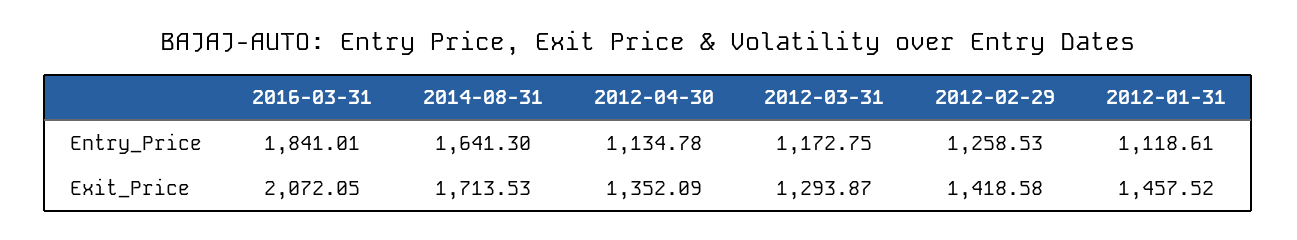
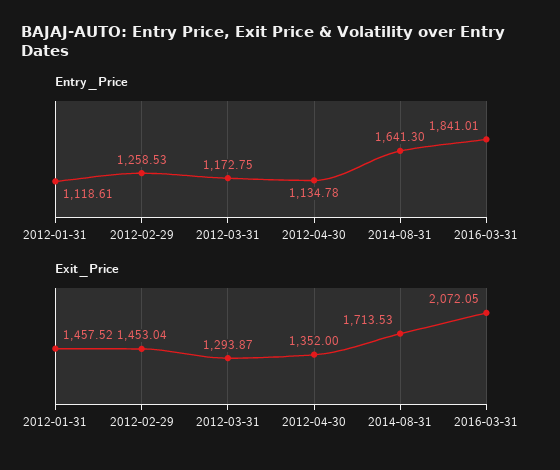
  {
    "Entry_Price": {
      "2016-03-31": 1841.01,
      "2014-08-31": 1641.3,
      "2012-04-30": 1134.78,
      "2012-03-31": 1172.75,
      "2012-02-29": 1258.53,
      "2012-01-31": 1118.61
    },
    "Exit_Price": {
      "2016-03-31": 2072.05,
      "2014-08-31": 1713.53,
-     "2012-04-30": 1352.09,
+     "2012-04-30": 1352,
      "2012-03-31": 1293.87,
-     "2012-02-29": 1418.58,
+     "2012-02-29": 1453.04,
      "2012-01-31": 1457.52
    }
  }

